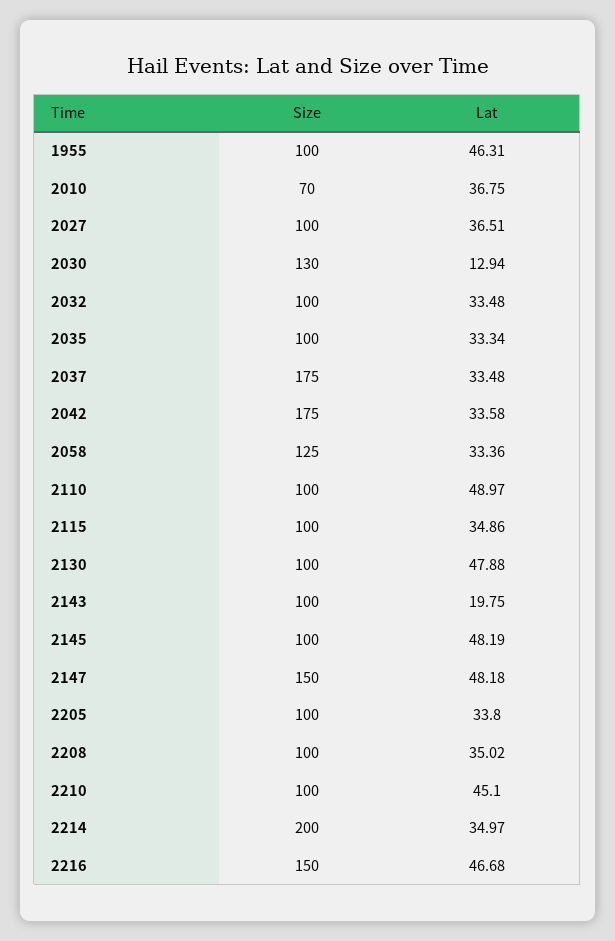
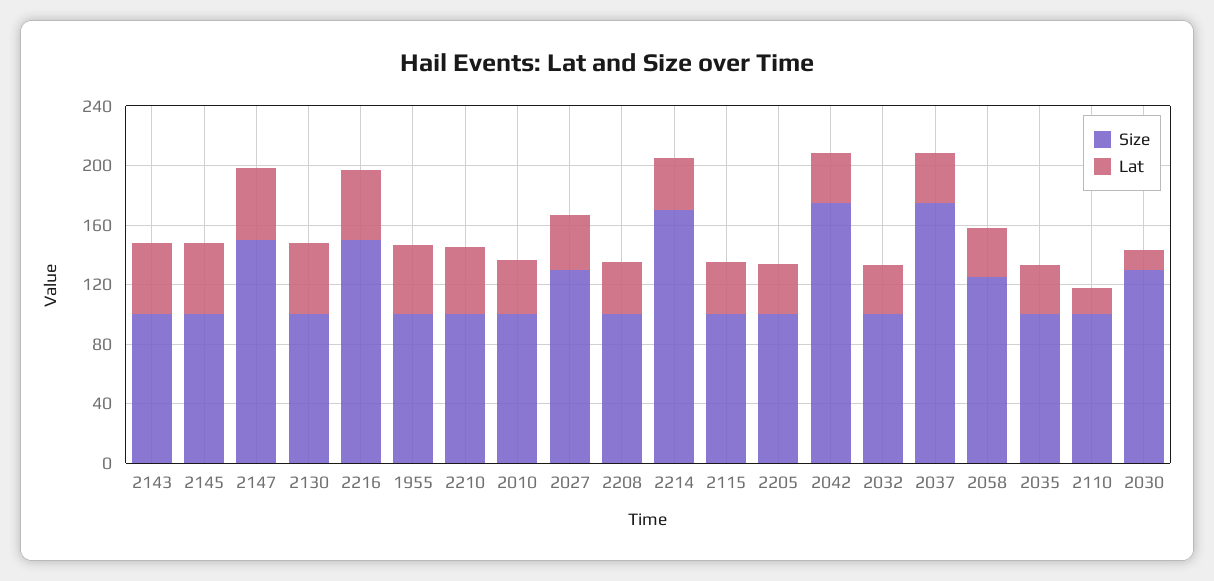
  {
    "Size": {
      "1955": 100,
-     "2010": 70,
+     "2010": 100,
-     "2027": 100,
+     "2027": 130,
      "2030": 130,
      "2032": 100,
      "2035": 100,
      "2037": 175,
      "2042": 175,
      "2058": 125,
      "2110": 100,
      "2115": 100,
      "2130": 100,
      "2143": 100,
      "2145": 100,
      "2147": 150,
      "2205": 100,
      "2208": 100,
      "2210": 100,
-     "2214": 200,
+     "2214": 170,
      "2216": 150
    },
    "Lat": {
      "1955": 46.31,
      "2010": 36.75,
      "2027": 36.51,
      "2030": 12.94,
      "2032": 33.48,
      "2035": 33.34,
      "2037": 33.48,
      "2042": 33.58,
      "2058": 33.36,
-     "2110": 48.97,
+     "2110": 20,
      "2115": 34.86,
      "2130": 47.88,
-     "2143": 19.75,
+     "2143": 50,
      "2145": 48.19,
      "2147": 48.18,
      "2205": 33.8,
      "2208": 35.02,
      "2210": 45.1,
      "2214": 34.97,
      "2216": 46.68
    }
  }

